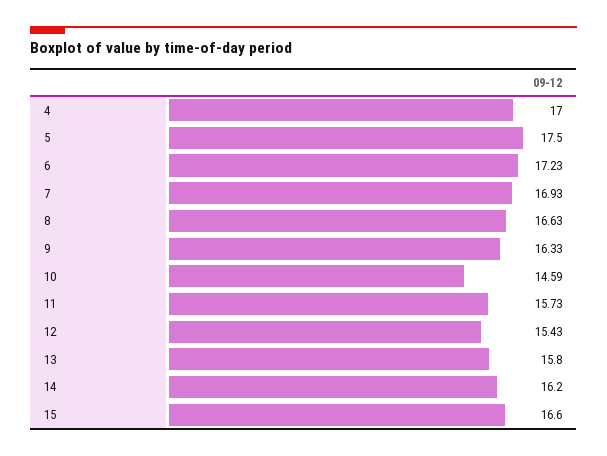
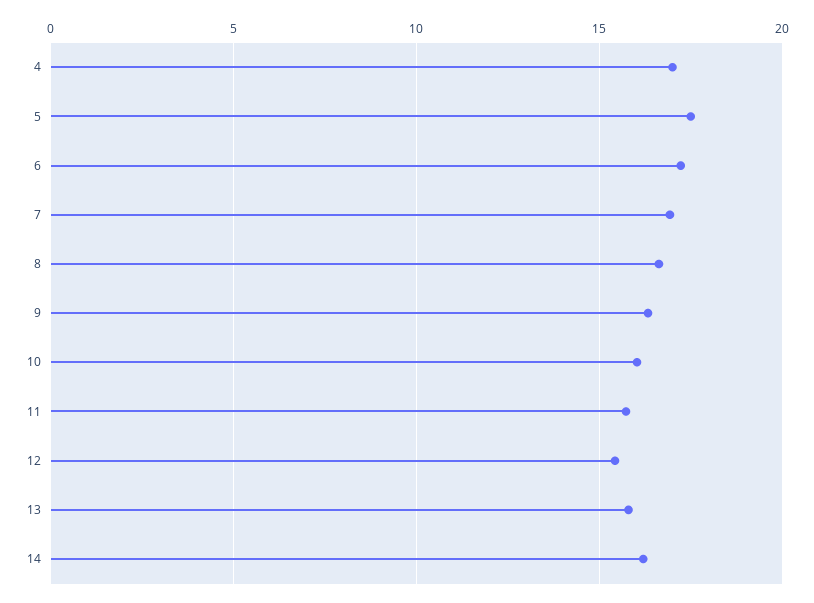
  {
    "4": 17,
    "5": 17.5,
    "6": 17.23,
    "7": 16.93,
    "8": 16.63,
    "9": 16.33,
-   "10": 14.59,
+   "10": 16,
    "11": 15.73,
    "12": 15.43,
    "13": 15.8,
-   "14": 16.2,
+   "14": 16.2
-   "15": 16.6
  }

